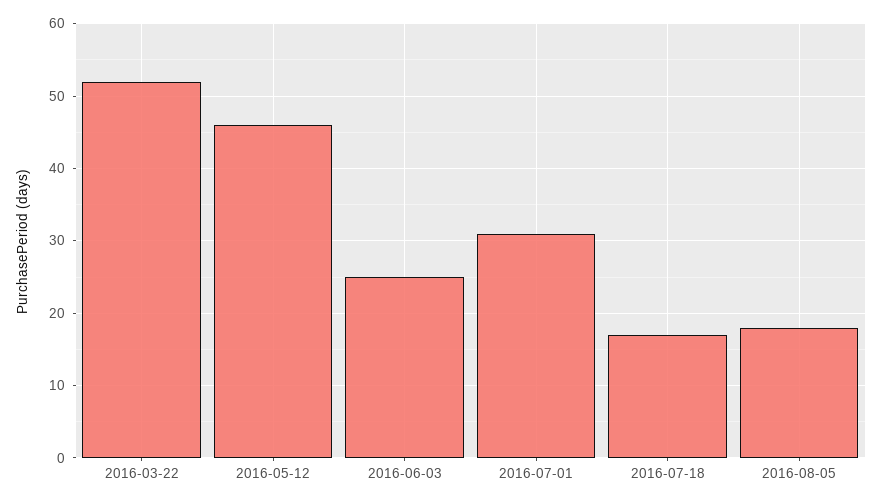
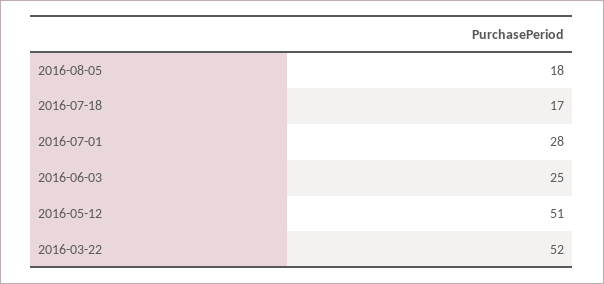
  {
    "2016-03-22": 52,
-   "2016-05-12": 46,
+   "2016-05-12": 51,
    "2016-06-03": 25,
-   "2016-07-01": 31,
+   "2016-07-01": 28,
    "2016-07-18": 17,
    "2016-08-05": 18
  }

